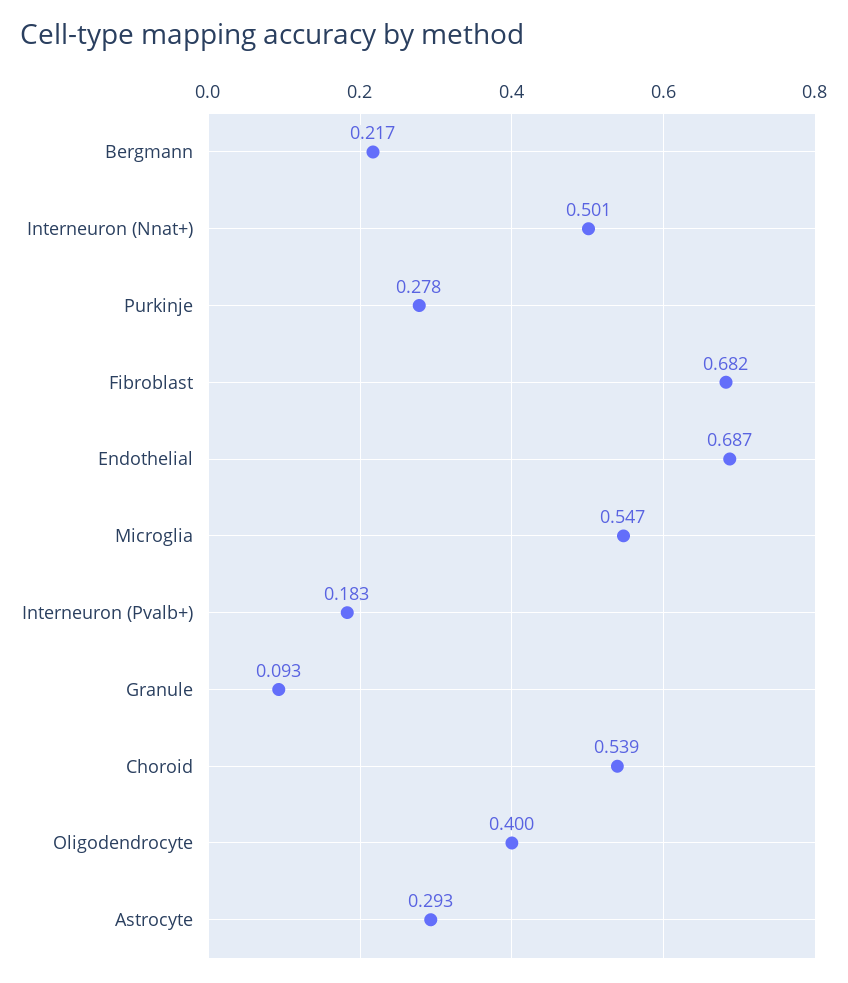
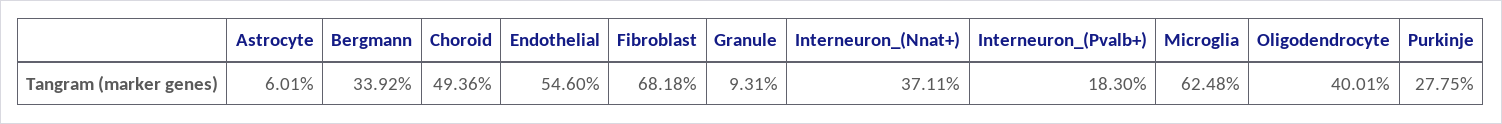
  {
-   "Bergmann": 0.217,
+   "Bergmann": 0.3392,
-   "Interneuron (Nnat+)": 0.501,
+   "Interneuron (Nnat+)": 0.3711,
    "Purkinje": 0.2775,
    "Fibroblast": 0.6818,
-   "Endothelial": 0.687,
+   "Endothelial": 0.546,
-   "Microglia": 0.547,
+   "Microglia": 0.6248,
    "Interneuron (Pvalb+)": 0.183,
    "Granule": 0.0931,
-   "Choroid": 0.539,
+   "Choroid": 0.4936,
    "Oligodendrocyte": 0.4001,
-   "Astrocyte": 0.293
+   "Astrocyte": 0.0601
  }

